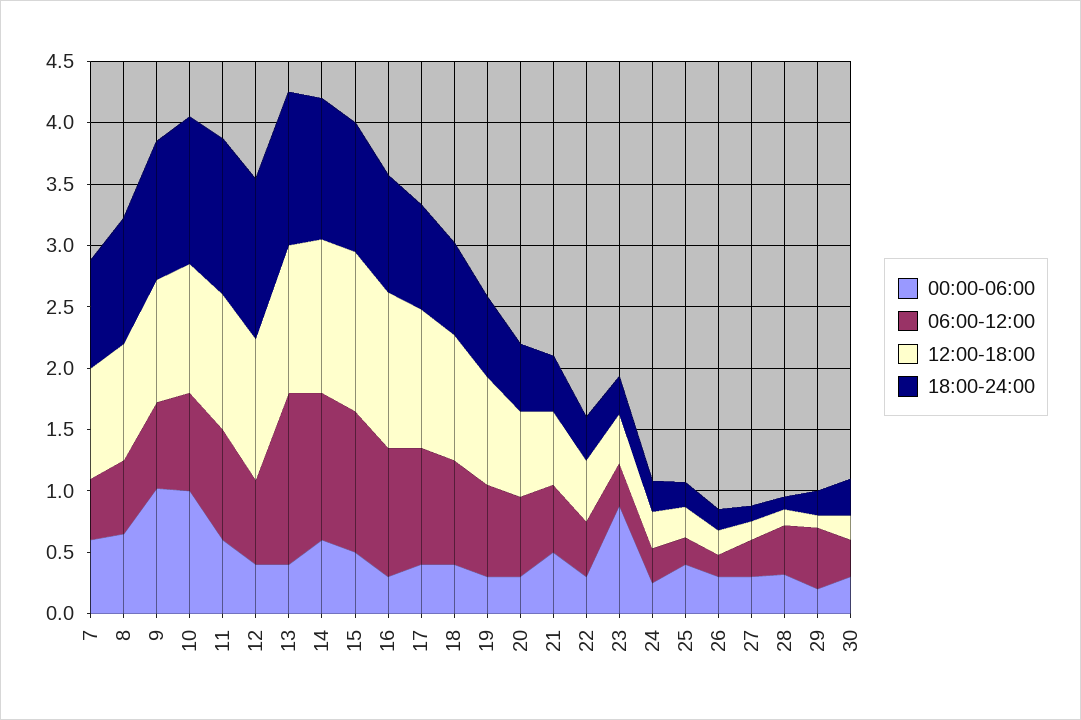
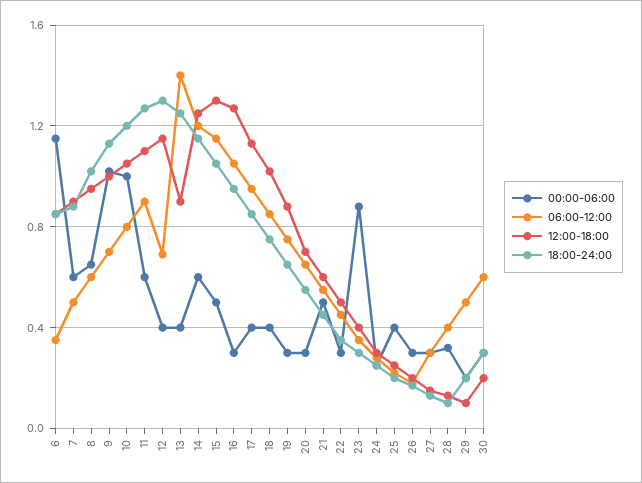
  {
    "00:00-06:00": {
      "7": 0.6,
      "8": 0.65,
      "9": 1,
      "10": 1,
      "11": 0.6,
      "12": 0.4,
      "13": 0.4,
      "14": 0.6,
      "15": 0.5,
      "16": 0.3,
      "17": 0.4,
      "18": 0.4,
      "19": 0.3,
      "20": 0.3,
      "21": 0.5,
      "22": 0.3,
      "23": 0.9,
      "24": 0.25,
      "25": 0.4,
      "26": 0.3,
      "27": 0.3,
      "28": 0.3,
      "29": 0.2,
-     "30": 0.3
+     "30": 0.3,
+     "6": 1.15
    },
    "06:00-12:00": {
      "7": 0.5,
      "8": 0.6,
      "9": 0.7,
      "10": 0.8,
      "11": 0.9,
      "12": 0.7,
      "13": 1.4,
      "14": 1.2,
      "15": 1.15,
      "16": 1.05,
      "17": 0.95,
      "18": 0.85,
      "19": 0.75,
      "20": 0.65,
      "21": 0.55,
      "22": 0.45,
      "23": 0.35,
      "24": 0.3,
      "25": 0.2,
      "26": 0.2,
      "27": 0.3,
      "28": 0.4,
      "29": 0.5,
-     "30": 0.3
+     "30": 0.6,
+     "6": 0.35
    },
    "12:00-18:00": {
      "7": 0.9,
      "8": 0.95,
      "9": 1,
      "10": 1.05,
      "11": 1.1,
      "12": 1.15,
-     "13": 1.2,
+     "13": 0.9,
      "14": 1.25,
      "15": 1.3,
      "16": 1.25,
      "17": 1.15,
      "18": 1,
      "19": 0.9,
      "20": 0.7,
      "21": 0.6,
      "22": 0.5,
      "23": 0.4,
      "24": 0.3,
      "25": 0.25,
      "26": 0.2,
      "27": 0.15,
      "28": 0.15,
      "29": 0.1,
-     "30": 0.2
+     "30": 0.2,
+     "6": 0.85
    },
    "18:00-24:00": {
      "7": 0.9,
      "8": 1,
      "9": 1.15,
      "10": 1.2,
      "11": 1.25,
      "12": 1.3,
      "13": 1.25,
      "14": 1.15,
      "15": 1.05,
      "16": 0.95,
      "17": 0.85,
      "18": 0.75,
      "19": 0.65,
      "20": 0.55,
      "21": 0.45,
      "22": 0.35,
      "23": 0.3,
      "24": 0.25,
      "25": 0.2,
      "26": 0.15,
      "27": 0.15,
      "28": 0.1,
      "29": 0.2,
-     "30": 0.3
+     "30": 0.3,
+     "6": 0.85
    }
  }

